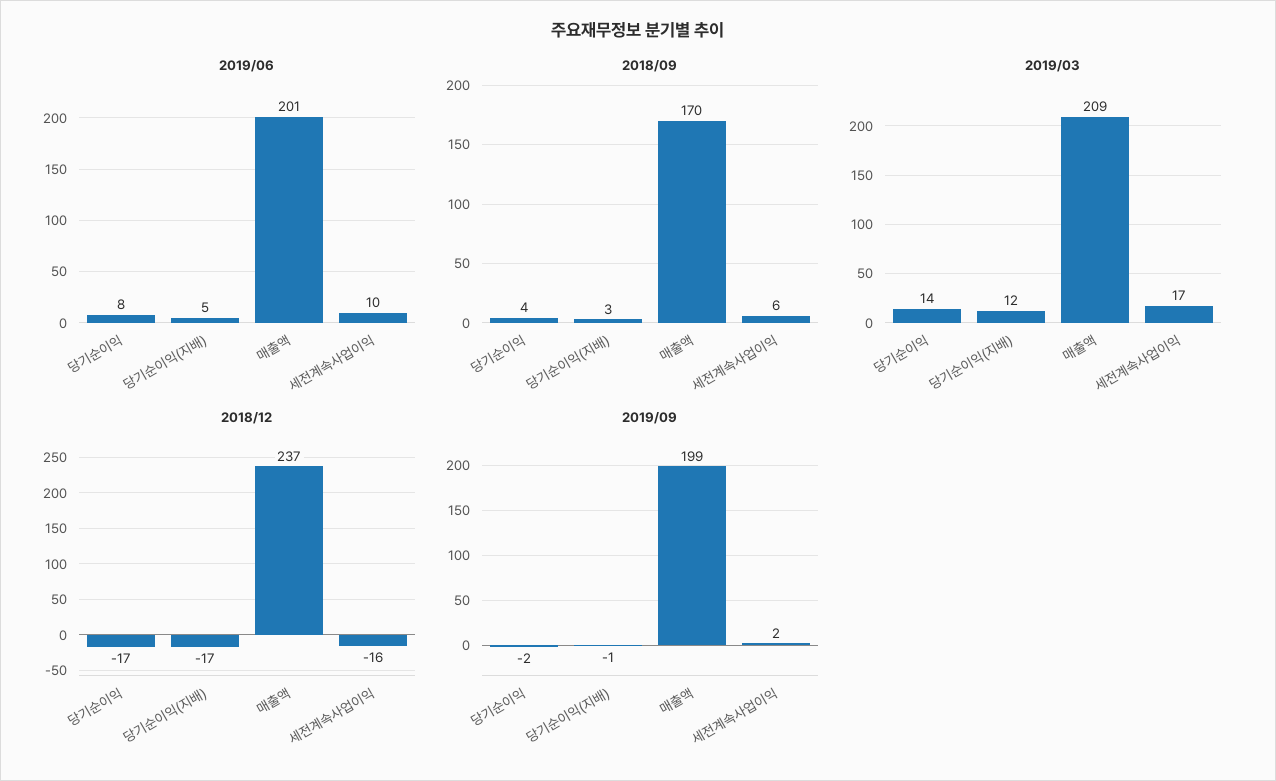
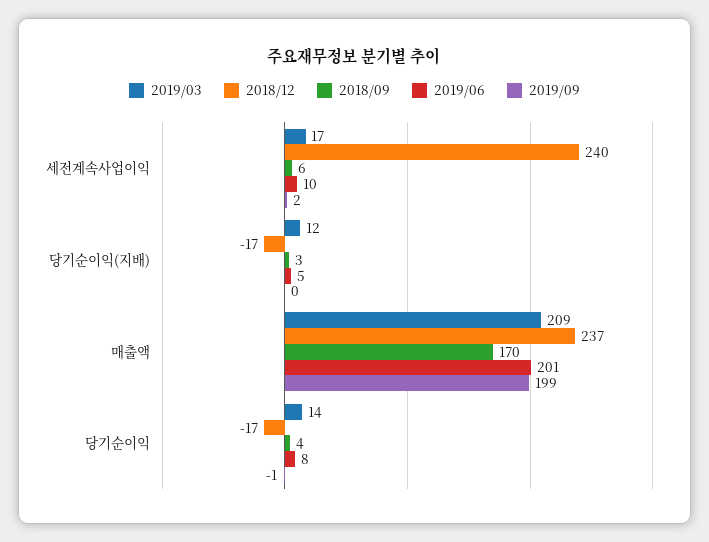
  {
    "2019/06": {
      "당기순이익": 8,
      "당기순이익(지배)": 5,
      "매출액": 201,
      "세전계속사업이익": 10
    },
    "2018/09": {
      "당기순이익": 4,
      "당기순이익(지배)": 3,
      "매출액": 170,
      "세전계속사업이익": 6
    },
    "2019/03": {
      "당기순이익": 14,
      "당기순이익(지배)": 12,
      "매출액": 209,
      "세전계속사업이익": 17
    },
    "2018/12": {
      "당기순이익": -17,
      "당기순이익(지배)": -17,
      "매출액": 237,
-     "세전계속사업이익": -16
+     "세전계속사업이익": 240
    },
    "2019/09": {
-     "당기순이익": -2,
+     "당기순이익": -1,
-     "당기순이익(지배)": -1,
+     "당기순이익(지배)": 0,
      "매출액": 199,
      "세전계속사업이익": 2
    }
  }

